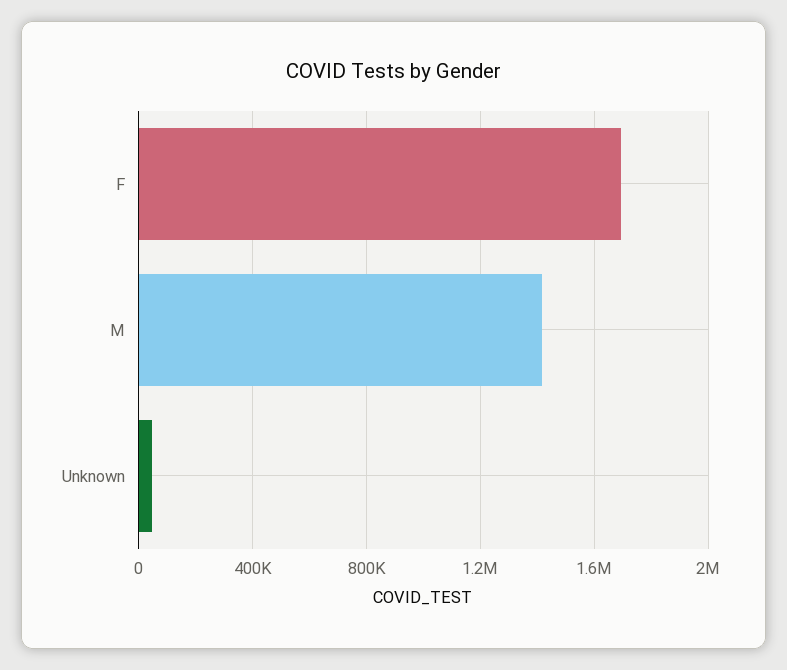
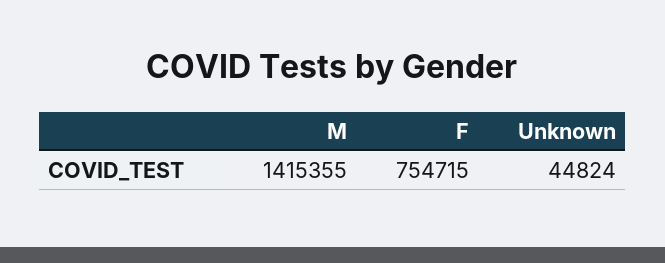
  {
-   "F": 1700000,
+   "F": 754715,
    "M": 1415355,
    "Unknown": 44824
  }

